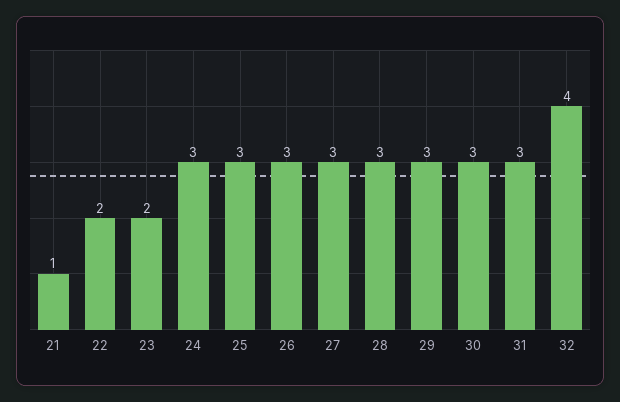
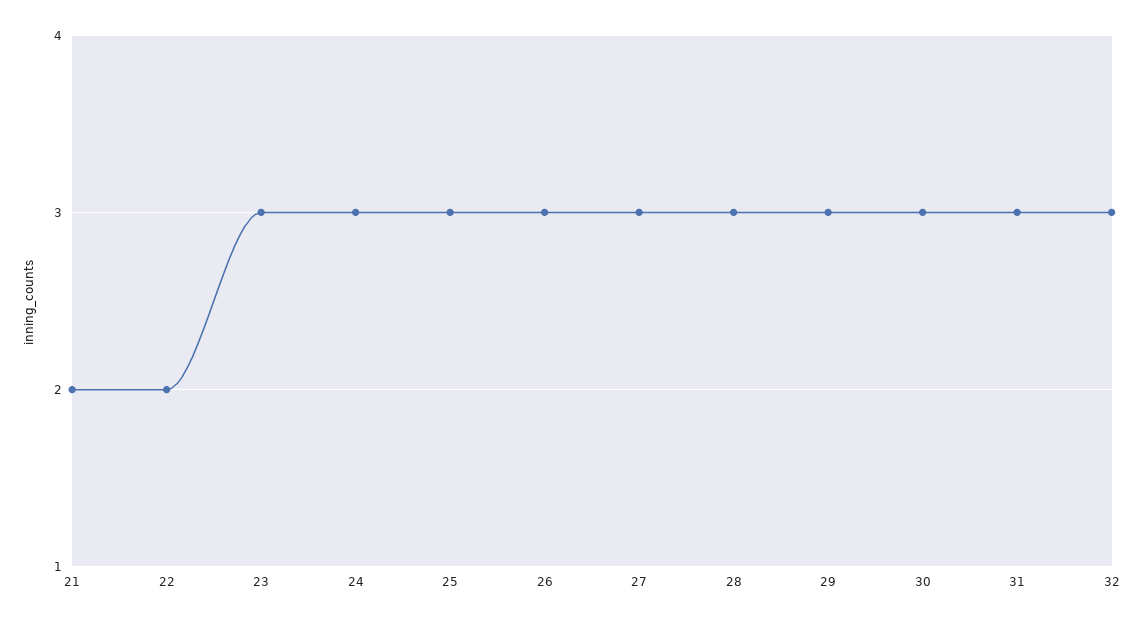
  {
-   "21": 1,
+   "21": 2,
    "22": 2,
-   "23": 2,
+   "23": 3,
    "24": 3,
    "25": 3,
    "26": 3,
    "27": 3,
    "28": 3,
    "29": 3,
    "30": 3,
    "31": 3,
-   "32": 4
+   "32": 3
  }

